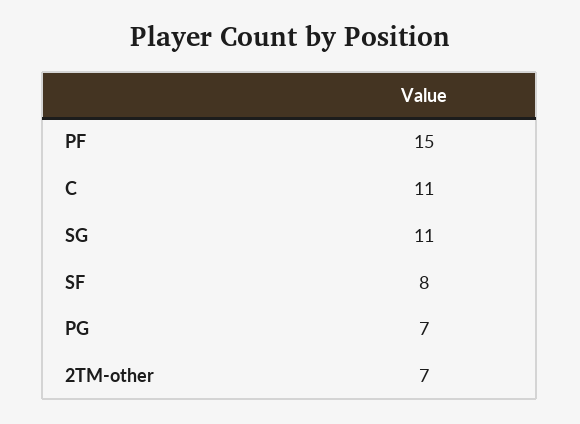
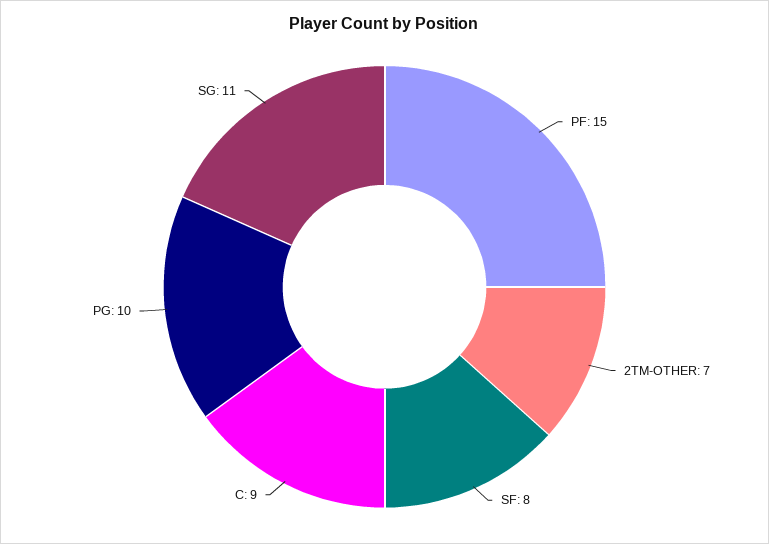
  {
    "PF": 15,
-   "C": 11,
+   "C": 9,
    "SG": 11,
    "SF": 8,
-   "PG": 7,
+   "PG": 10,
    "2TM-other": 7
  }

